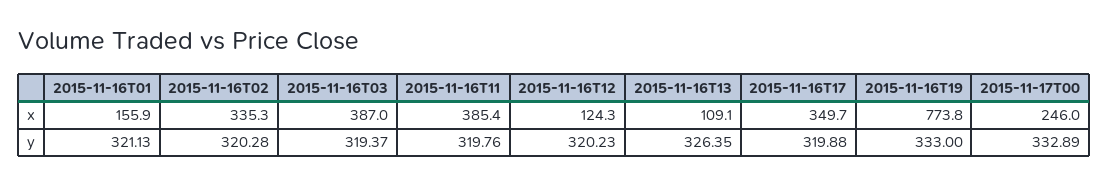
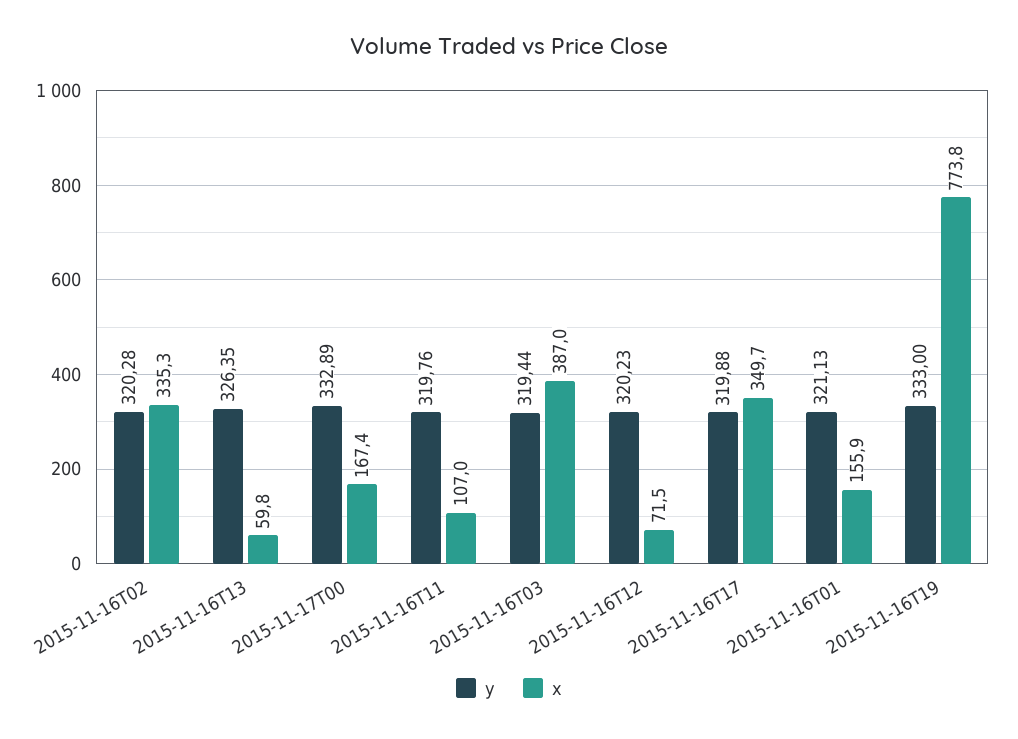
  {
    "x": {
      "2015-11-16T01": 155.9,
      "2015-11-16T02": 335.3,
      "2015-11-16T03": 387,
-     "2015-11-16T11": 385.4,
+     "2015-11-16T11": 107,
-     "2015-11-16T12": 124.3,
+     "2015-11-16T12": 71.5,
-     "2015-11-16T13": 109.1,
+     "2015-11-16T13": 59.8,
      "2015-11-16T17": 349.7,
      "2015-11-16T19": 773.8,
-     "2015-11-17T00": 246
+     "2015-11-17T00": 167.4
    },
    "y": {
      "2015-11-16T01": 321.13,
      "2015-11-16T02": 320.28,
-     "2015-11-16T03": 319.37,
+     "2015-11-16T03": 319.44,
      "2015-11-16T11": 319.76,
      "2015-11-16T12": 320.23,
      "2015-11-16T13": 326.35,
      "2015-11-16T17": 319.88,
      "2015-11-16T19": 333,
      "2015-11-17T00": 332.89
    }
  }

